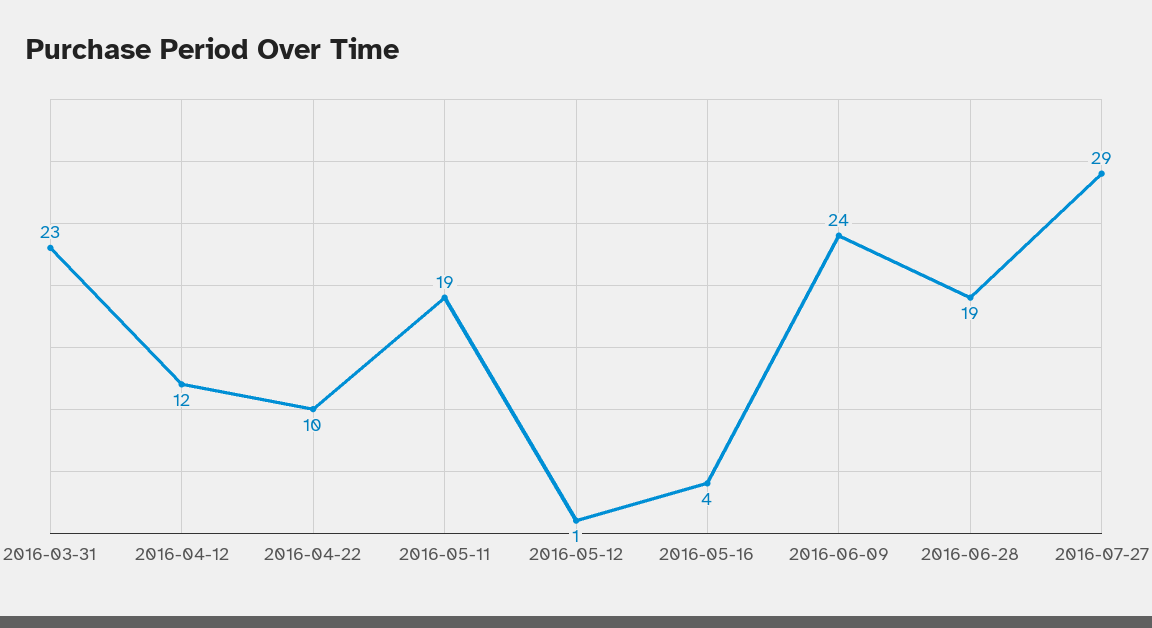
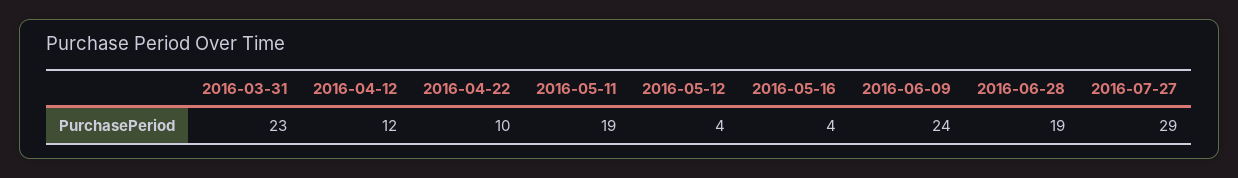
  {
    "2016-03-31": 23,
    "2016-04-12": 12,
    "2016-04-22": 10,
    "2016-05-11": 19,
-   "2016-05-12": 1,
+   "2016-05-12": 4,
    "2016-05-16": 4,
    "2016-06-09": 24,
    "2016-06-28": 19,
    "2016-07-27": 29
  }

